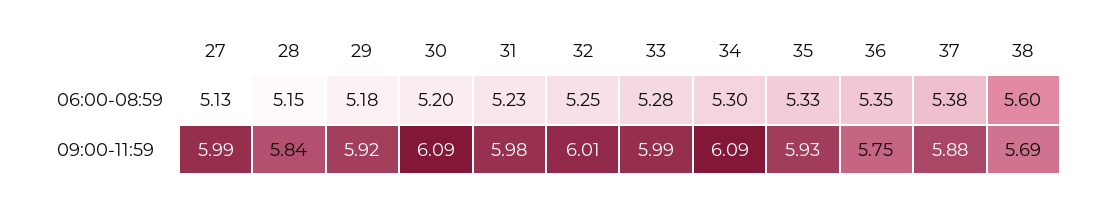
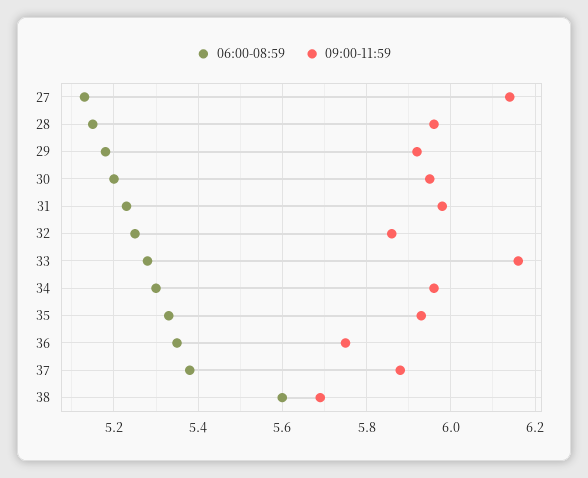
  {
    "06:00-08:59": {
      "27": 5.13,
      "28": 5.15,
      "29": 5.18,
      "30": 5.2,
      "31": 5.23,
      "32": 5.25,
      "33": 5.28,
      "34": 5.3,
      "35": 5.33,
      "36": 5.35,
      "37": 5.38,
      "38": 5.6
    },
    "09:00-11:59": {
-     "27": 5.99,
+     "27": 6.15,
-     "28": 5.84,
+     "28": 5.95,
      "29": 5.92,
-     "30": 6.09,
+     "30": 5.95,
      "31": 5.98,
-     "32": 6.01,
+     "32": 5.85,
-     "33": 5.99,
+     "33": 6.15,
-     "34": 6.09,
+     "34": 5.95,
      "35": 5.93,
      "36": 5.75,
      "37": 5.88,
      "38": 5.69
    }
  }

